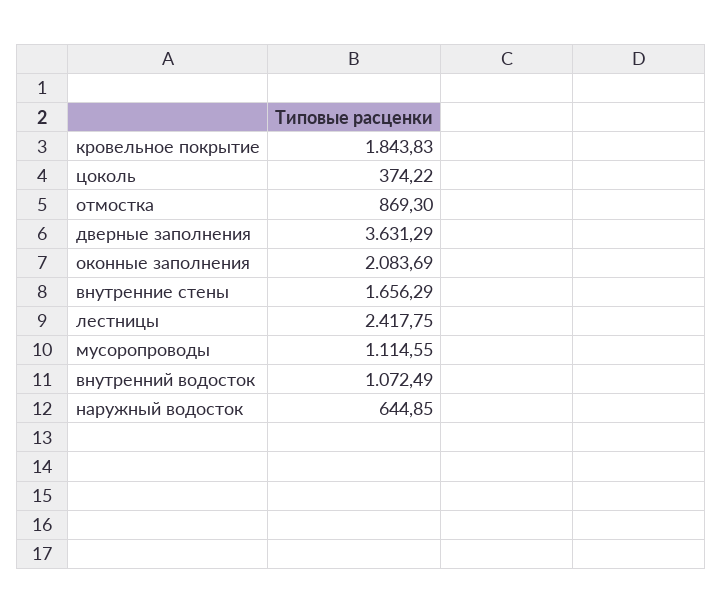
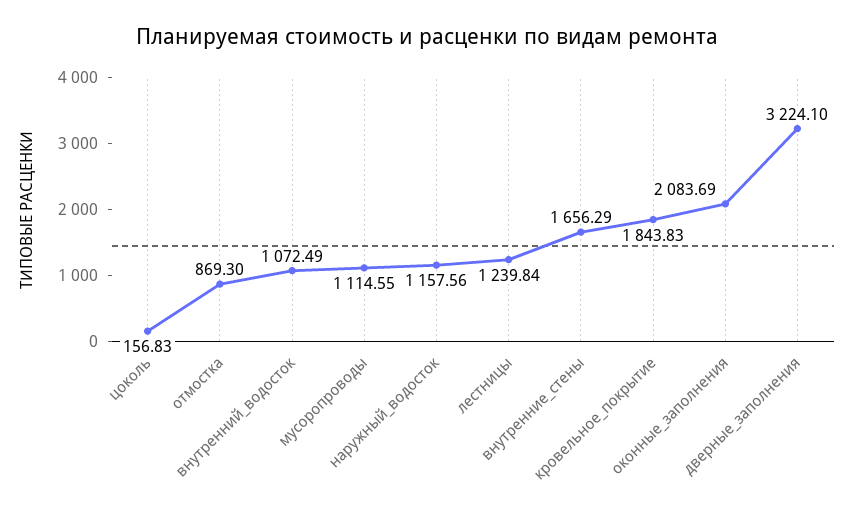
  {
    "кровельное покрытие": 1843.83,
-   "цоколь": 374.22,
+   "цоколь": 156.83,
    "отмостка": 869.3,
-   "дверные заполнения": 3631.29,
+   "дверные заполнения": 3224.1,
    "оконные заполнения": 2083.69,
    "внутренние стены": 1656.29,
-   "лестницы": 2417.75,
+   "лестницы": 1239.84,
    "мусоропроводы": 1114.55,
    "внутренний водосток": 1072.49,
-   "наружный водосток": 644.85
+   "наружный водосток": 1157.56
  }

